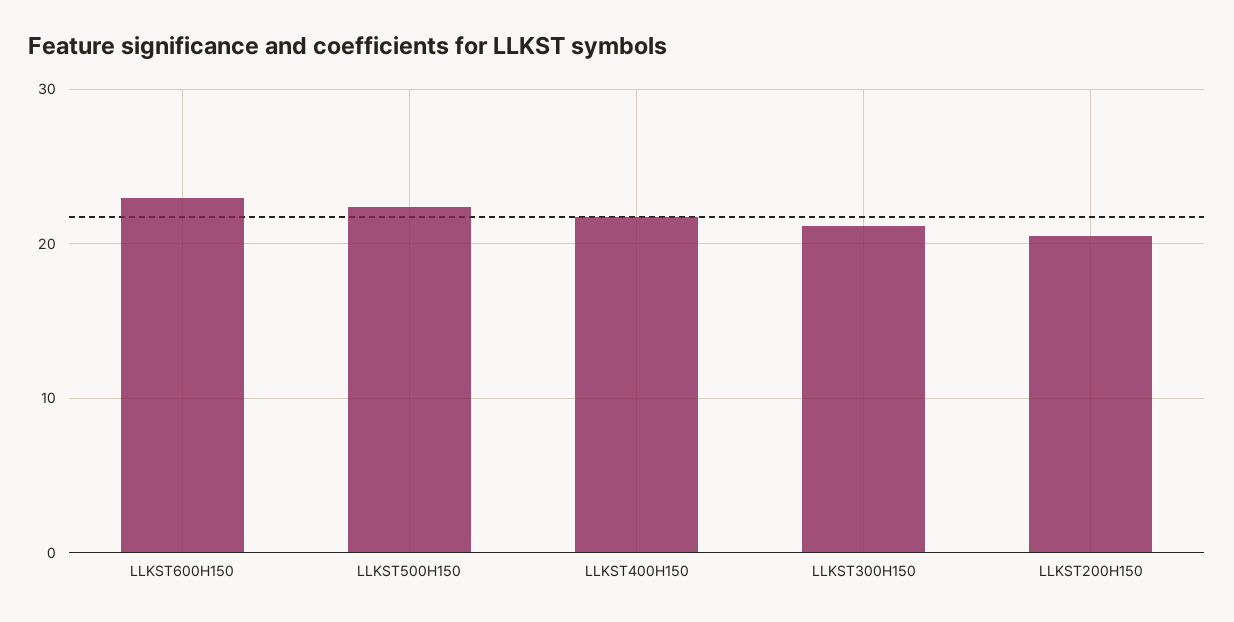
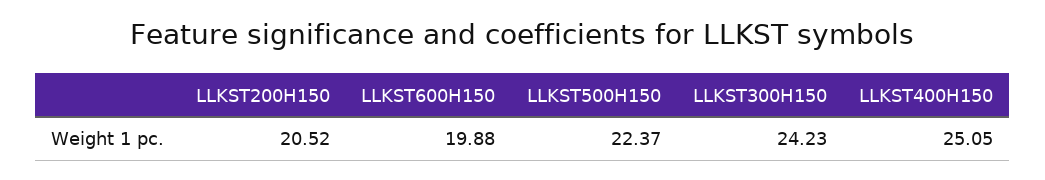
  {
-   "LLKST600H150": 23,
+   "LLKST600H150": 19.88,
    "LLKST500H150": 22.37,
-   "LLKST400H150": 22,
+   "LLKST400H150": 25.05,
-   "LLKST300H150": 21,
+   "LLKST300H150": 24.23,
    "LLKST200H150": 20.52
  }

